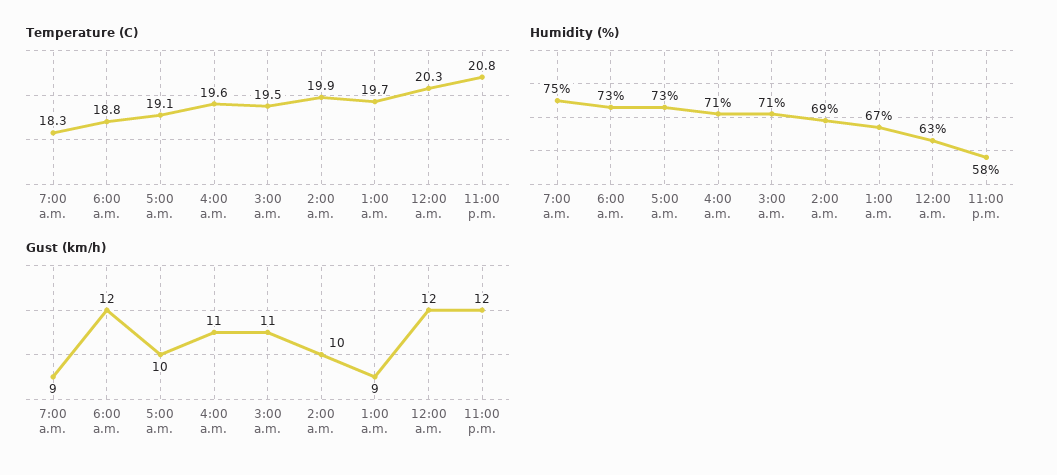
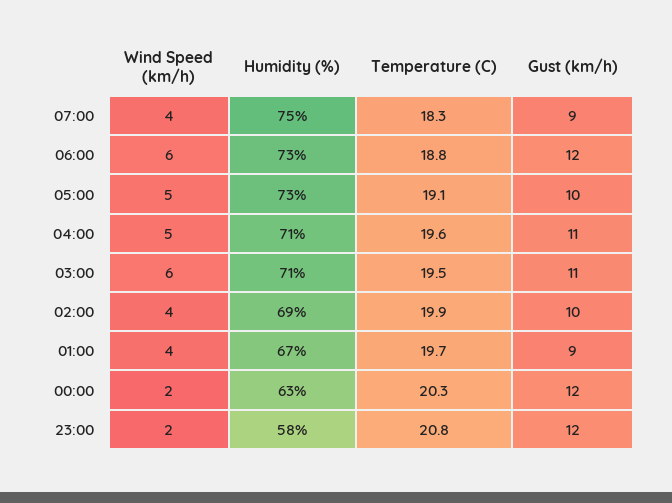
  {
    "Temperature (C)": {
      "7:00 a.m.": 18.3,
      "6:00 a.m.": 18.8,
      "5:00 a.m.": 19.1,
      "4:00 a.m.": 19.6,
      "3:00 a.m.": 19.5,
      "2:00 a.m.": 19.9,
      "1:00 a.m.": 19.7,
      "12:00 a.m.": 20.3,
      "11:00 p.m.": 20.8
    },
    "Humidity (%)": {
      "7:00 a.m.": 75,
      "6:00 a.m.": 73,
      "5:00 a.m.": 73,
      "4:00 a.m.": 71,
      "3:00 a.m.": 71,
      "2:00 a.m.": 69,
      "1:00 a.m.": 67,
      "12:00 a.m.": 63,
      "11:00 p.m.": 58
    },
    "Gust (km/h)": {
      "7:00 a.m.": 9,
      "6:00 a.m.": 12,
      "5:00 a.m.": 10,
      "4:00 a.m.": 11,
      "3:00 a.m.": 11,
      "2:00 a.m.": 10,
      "1:00 a.m.": 9,
      "12:00 a.m.": 12,
      "11:00 p.m.": 12
-   }
+   },
+   "Wind Speed (km/h)": {
+     "7:00 a.m.": 4,
+     "6:00 a.m.": 6,
+     "5:00 a.m.": 5,
+     "4:00 a.m.": 5,
+     "3:00 a.m.": 6,
+     "2:00 a.m.": 4,
+     "1:00 a.m.": 4,
+     "12:00 a.m.": 2,
+     "11:00 p.m.": 2
+   }
  }

